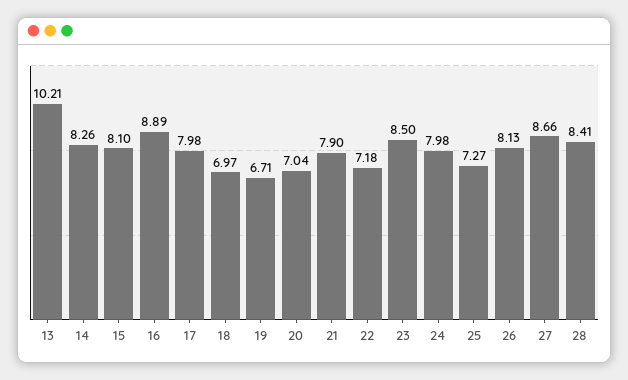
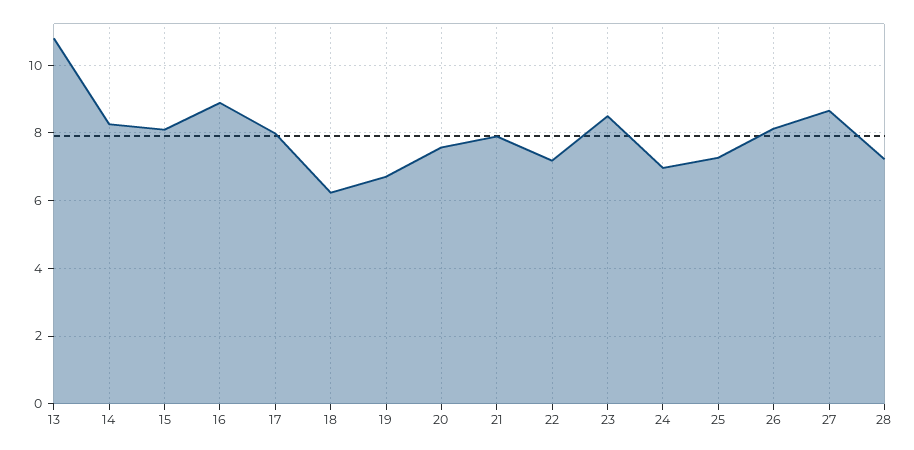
  {
-   "13": 10.21,
+   "13": 10.8,
    "14": 8.26,
    "15": 8.1,
    "16": 8.89,
    "17": 7.98,
-   "18": 6.97,
+   "18": 6.2,
    "19": 6.71,
-   "20": 7.04,
+   "20": 7.6,
    "21": 7.9,
    "22": 7.18,
    "23": 8.5,
-   "24": 7.98,
+   "24": 7,
    "25": 7.27,
    "26": 8.13,
    "27": 8.66,
-   "28": 8.41
+   "28": 7.2
  }

